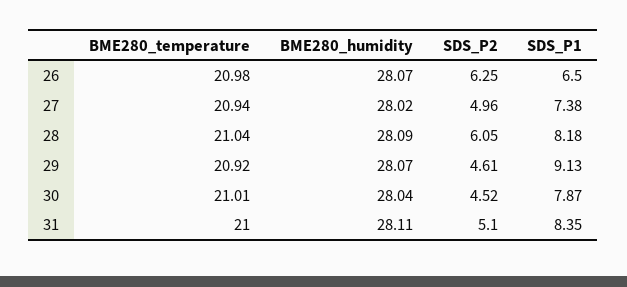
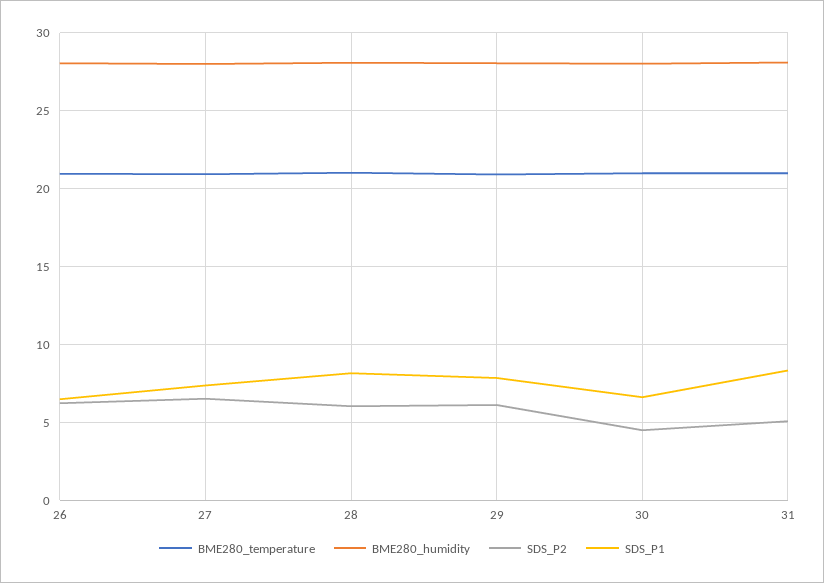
  {
    "BME280_temperature": {
      "26": 20.98,
      "27": 20.94,
      "28": 21.04,
      "29": 20.92,
      "30": 21.01,
      "31": 21
    },
    "BME280_humidity": {
      "26": 28.07,
      "27": 28.02,
      "28": 28.09,
      "29": 28.07,
      "30": 28.04,
      "31": 28.11
    },
    "SDS_P2": {
      "26": 6.25,
-     "27": 4.96,
+     "27": 6.5,
      "28": 6.05,
-     "29": 4.61,
+     "29": 6,
      "30": 4.52,
      "31": 5.1
    },
    "SDS_P1": {
      "26": 6.5,
      "27": 7.38,
      "28": 8.18,
-     "29": 9.13,
+     "29": 8,
-     "30": 7.87,
+     "30": 6.5,
      "31": 8.35
    }
  }

